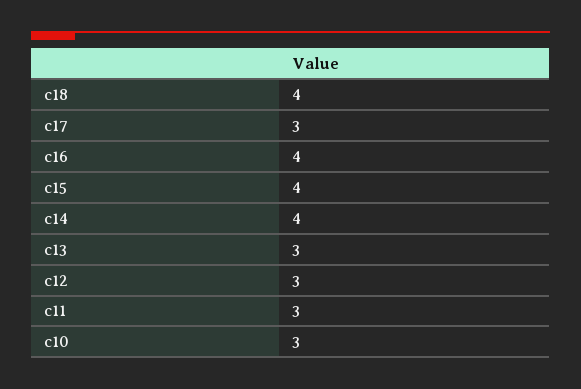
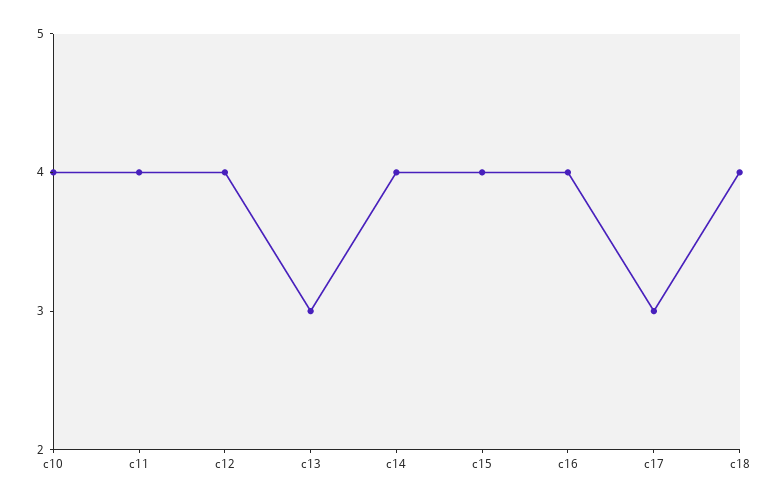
  {
    "c18": 4,
    "c17": 3,
    "c16": 4,
    "c15": 4,
    "c14": 4,
    "c13": 3,
-   "c12": 3,
+   "c12": 4,
-   "c11": 3,
+   "c11": 4,
-   "c10": 3
+   "c10": 4
  }

